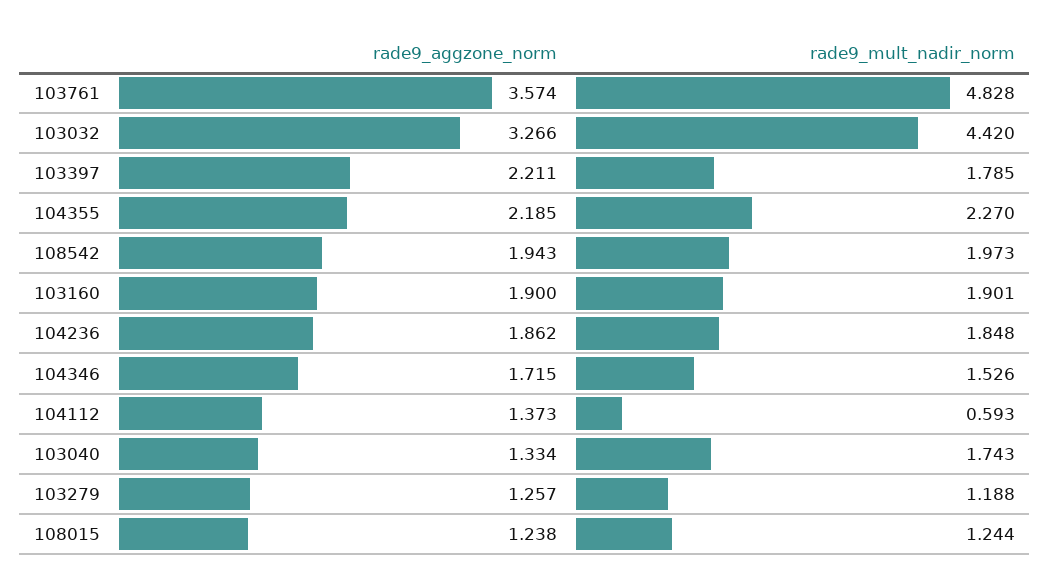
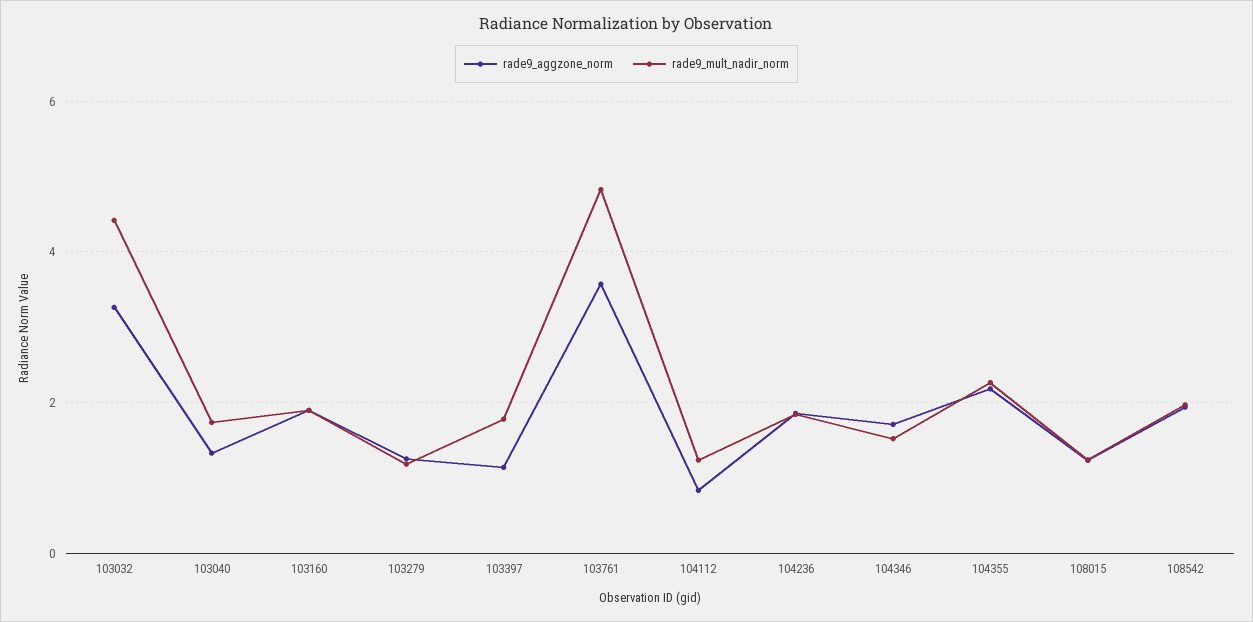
  {
    "rade9_aggzone_norm": {
      "103761": 3.574,
      "103032": 3.266,
-     "103397": 2.211,
+     "103397": 1.2,
      "104355": 2.185,
      "108542": 1.943,
      "103160": 1.9,
      "104236": 1.862,
      "104346": 1.715,
-     "104112": 1.373,
+     "104112": 0.8,
      "103040": 1.334,
      "103279": 1.257,
      "108015": 1.238
    },
    "rade9_mult_nadir_norm": {
      "103761": 4.828,
      "103032": 4.42,
      "103397": 1.785,
      "104355": 2.27,
      "108542": 1.973,
      "103160": 1.901,
      "104236": 1.848,
      "104346": 1.526,
-     "104112": 0.593,
+     "104112": 1.2,
      "103040": 1.743,
      "103279": 1.188,
      "108015": 1.244
    }
  }

